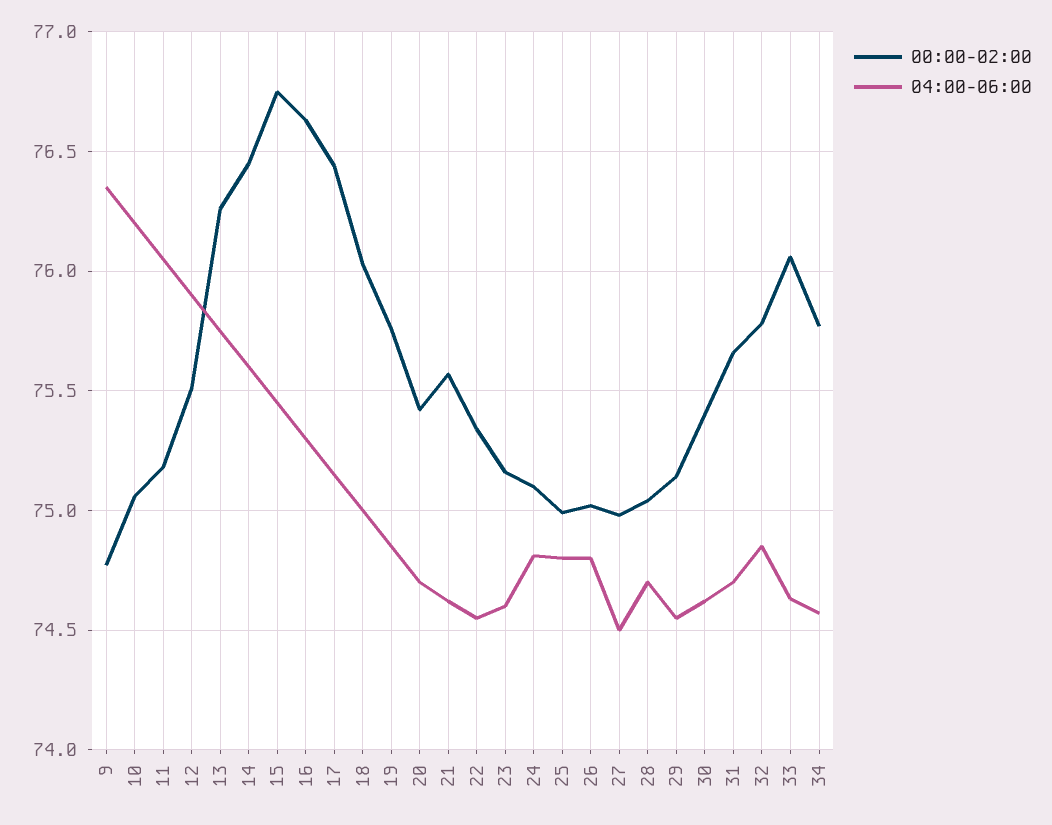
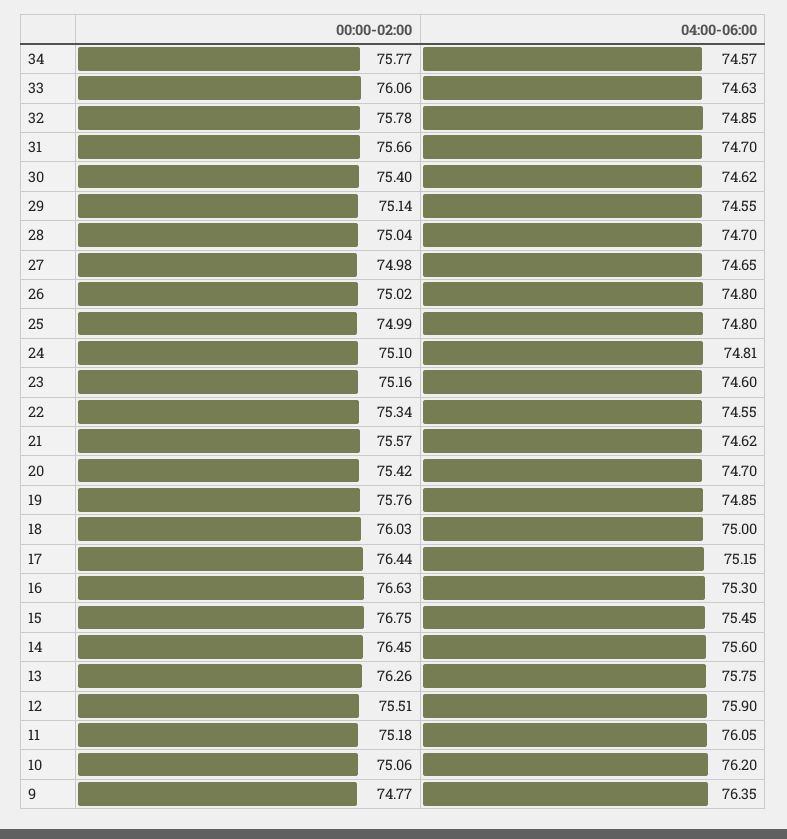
  {
    "00:00-02:00": {
      "9": 74.77,
      "10": 75.06,
      "11": 75.18,
      "12": 75.51,
      "13": 76.26,
      "14": 76.45,
      "15": 76.75,
      "16": 76.63,
      "17": 76.44,
      "18": 76.03,
      "19": 75.76,
      "20": 75.42,
      "21": 75.57,
      "22": 75.34,
      "23": 75.16,
      "24": 75.1,
      "25": 74.99,
      "26": 75.02,
      "27": 74.98,
      "28": 75.04,
      "29": 75.14,
      "30": 75.4,
      "31": 75.66,
      "32": 75.78,
      "33": 76.06,
      "34": 75.77
    },
    "04:00-06:00": {
      "9": 76.35,
      "10": 76.2,
      "11": 76.05,
      "12": 75.9,
      "13": 75.75,
      "14": 75.6,
      "15": 75.45,
      "16": 75.3,
      "17": 75.15,
      "18": 75,
      "19": 74.85,
      "20": 74.7,
      "21": 74.62,
      "22": 74.55,
      "23": 74.6,
      "24": 74.81,
      "25": 74.8,
      "26": 74.8,
-     "27": 74.5,
+     "27": 74.65,
      "28": 74.7,
      "29": 74.55,
      "30": 74.62,
      "31": 74.7,
      "32": 74.85,
      "33": 74.63,
      "34": 74.57
    }
  }

